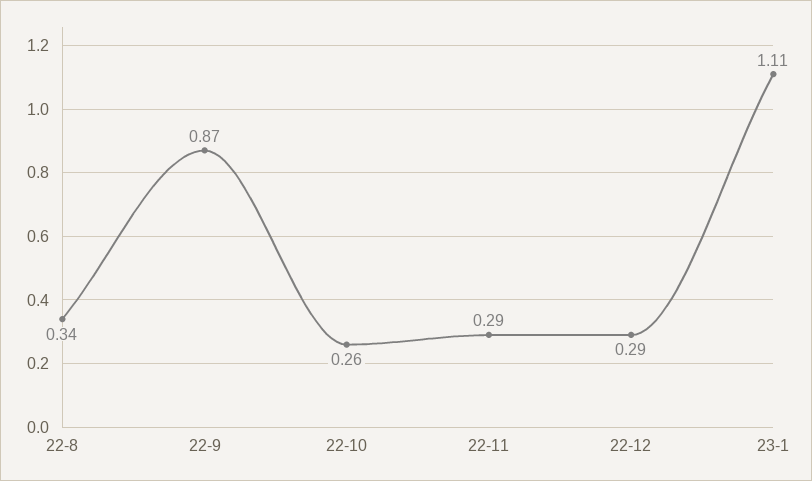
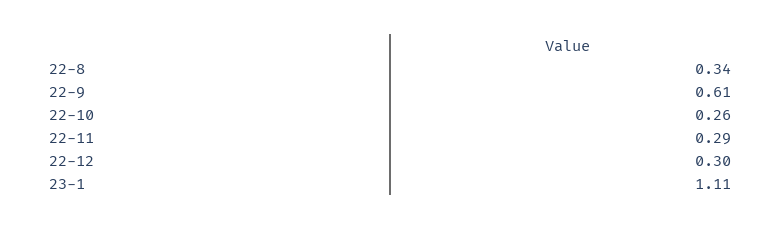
  {
    "22-8": 0.34,
-   "22-9": 0.87,
+   "22-9": 0.61,
    "22-10": 0.26,
    "22-11": 0.29,
-   "22-12": 0.29,
+   "22-12": 0.3,
    "23-1": 1.11
  }

